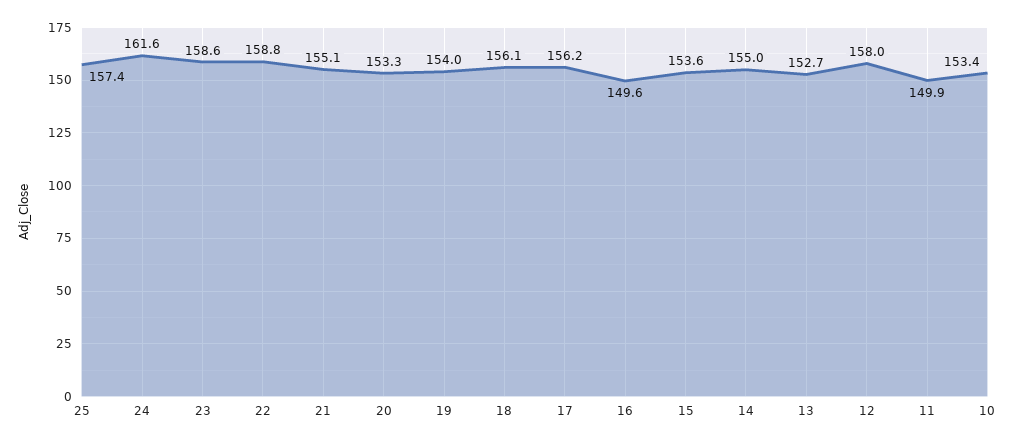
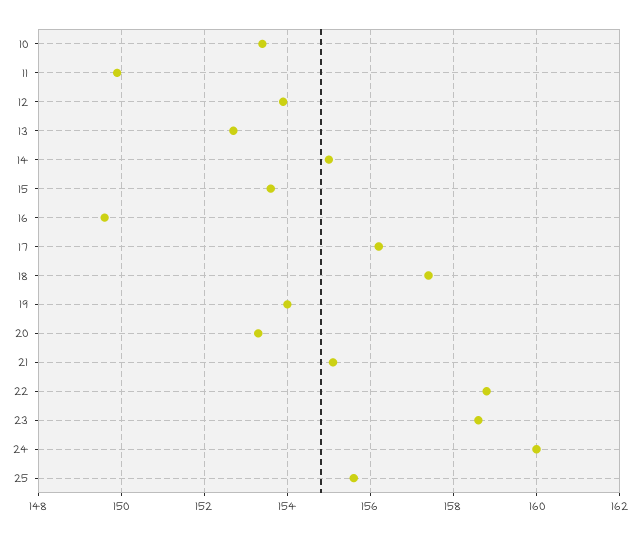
  {
-   "25": 157.4,
+   "25": 155.5,
-   "24": 161.6,
+   "24": 160,
    "23": 158.6,
    "22": 158.8,
    "21": 155.1,
    "20": 153.3,
    "19": 154,
-   "18": 156.1,
+   "18": 157.5,
    "17": 156.2,
    "16": 149.6,
    "15": 153.6,
    "14": 155,
    "13": 152.7,
-   "12": 158,
+   "12": 154,
    "11": 149.9,
    "10": 153.4
  }

